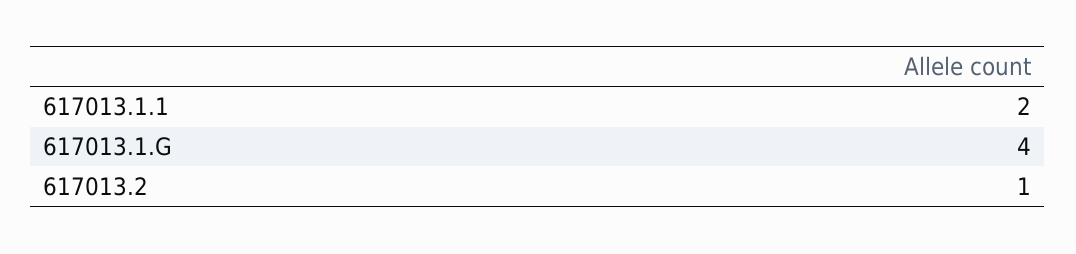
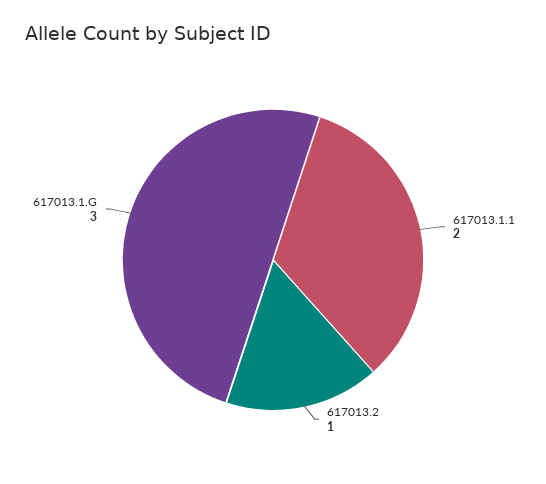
  {
    "617013.1.1": 2,
-   "617013.1.G": 4,
+   "617013.1.G": 3,
    "617013.2": 1
  }

